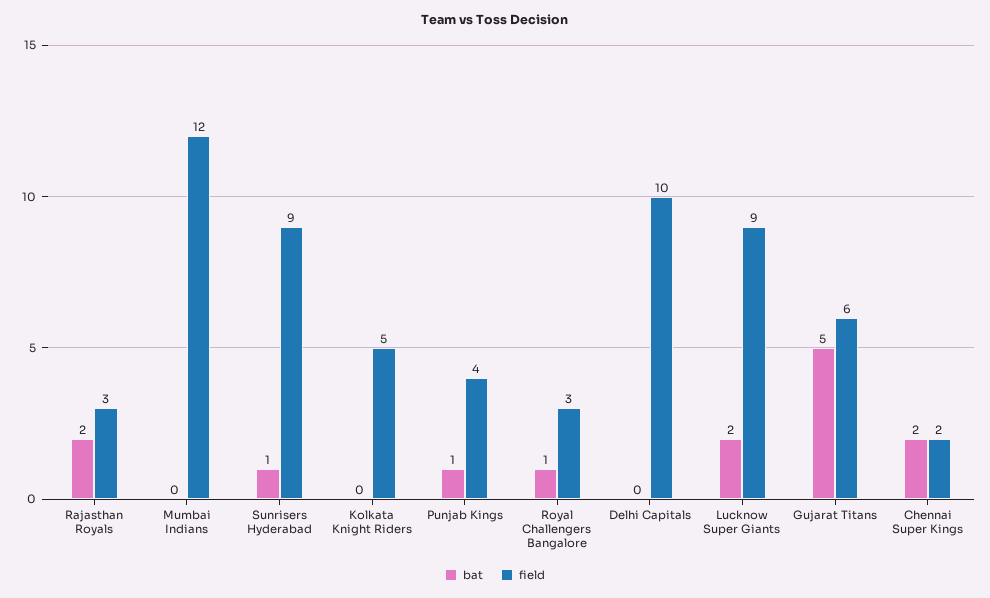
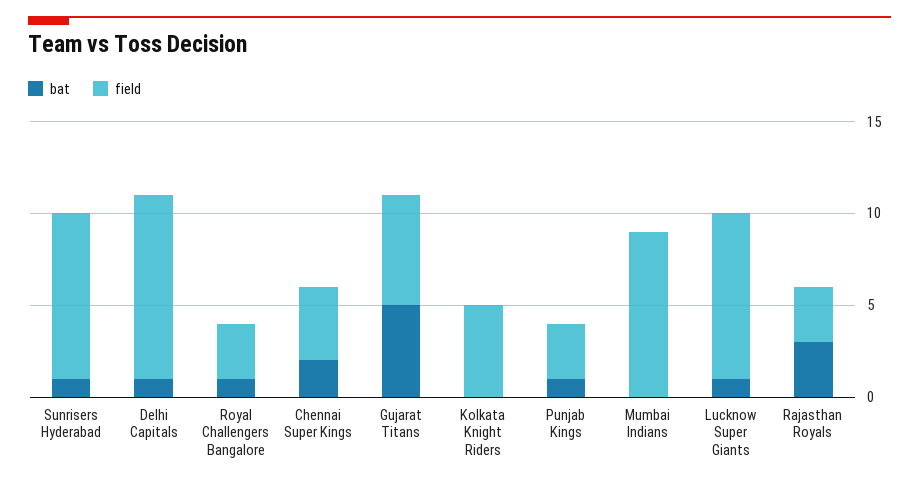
  {
    "bat": {
-     "Rajasthan Royals": 2,
+     "Rajasthan Royals": 3,
      "Mumbai Indians": 0,
      "Sunrisers Hyderabad": 1,
      "Kolkata Knight Riders": 0,
      "Punjab Kings": 1,
      "Royal Challengers Bangalore": 1,
-     "Delhi Capitals": 0,
+     "Delhi Capitals": 1,
-     "Lucknow Super Giants": 2,
+     "Lucknow Super Giants": 1,
      "Gujarat Titans": 5,
      "Chennai Super Kings": 2
    },
    "field": {
      "Rajasthan Royals": 3,
-     "Mumbai Indians": 12,
+     "Mumbai Indians": 9,
      "Sunrisers Hyderabad": 9,
      "Kolkata Knight Riders": 5,
-     "Punjab Kings": 4,
+     "Punjab Kings": 3,
      "Royal Challengers Bangalore": 3,
      "Delhi Capitals": 10,
      "Lucknow Super Giants": 9,
      "Gujarat Titans": 6,
-     "Chennai Super Kings": 2
+     "Chennai Super Kings": 4
    }
  }

